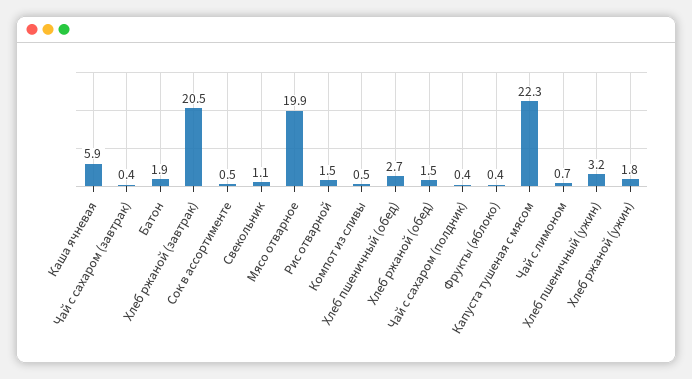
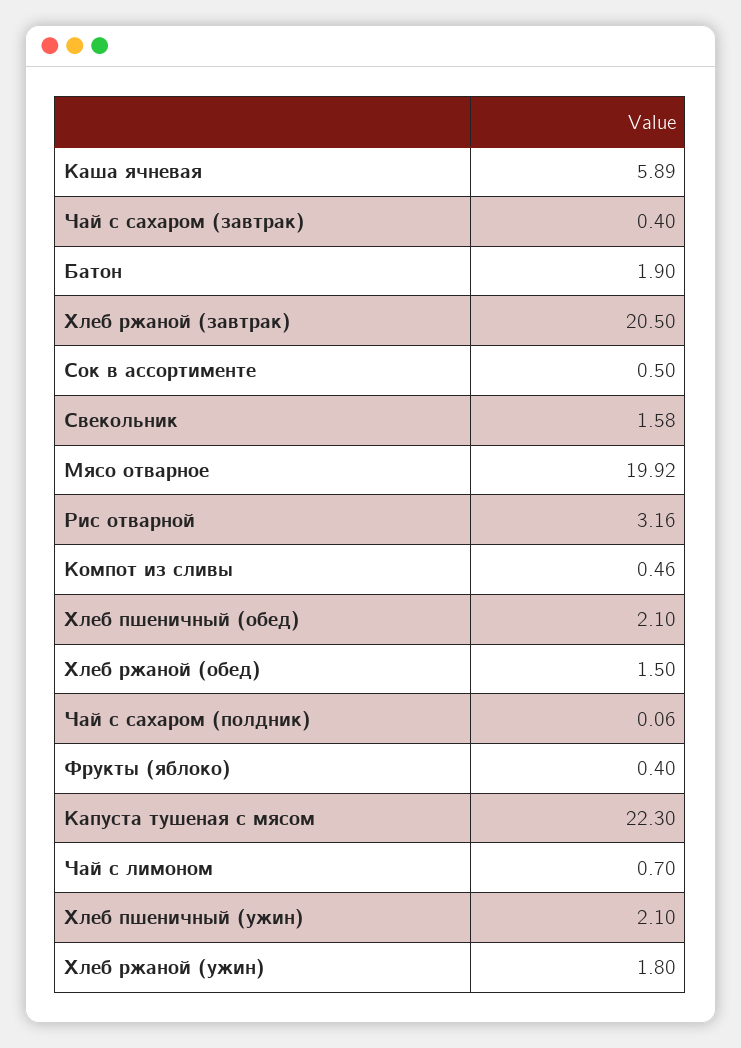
  {
    "Каша ячневая": 5.89,
    "Чай с сахаром (завтрак)": 0.4,
    "Батон": 1.9,
    "Хлеб ржаной (завтрак)": 20.5,
    "Сок в ассортименте": 0.5,
-   "Свекольник": 1.1,
+   "Свекольник": 1.58,
    "Мясо отварное": 19.92,
-   "Рис отварной": 1.5,
+   "Рис отварной": 3.16,
    "Компот из сливы": 0.46,
-   "Хлеб пшеничный (обед)": 2.7,
+   "Хлеб пшеничный (обед)": 2.1,
    "Хлеб ржаной (обед)": 1.5,
-   "Чай с сахаром (полдник)": 0.4,
+   "Чай с сахаром (полдник)": 0.06,
    "Фрукты (яблоко)": 0.4,
    "Капуста тушеная с мясом": 22.3,
    "Чай с лимоном": 0.7,
-   "Хлеб пшеничный (ужин)": 3.2,
+   "Хлеб пшеничный (ужин)": 2.1,
    "Хлеб ржаной (ужин)": 1.8
  }

